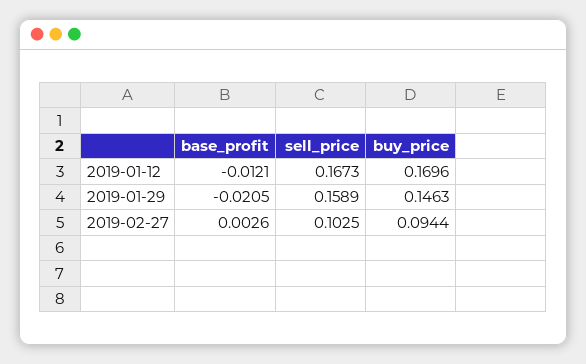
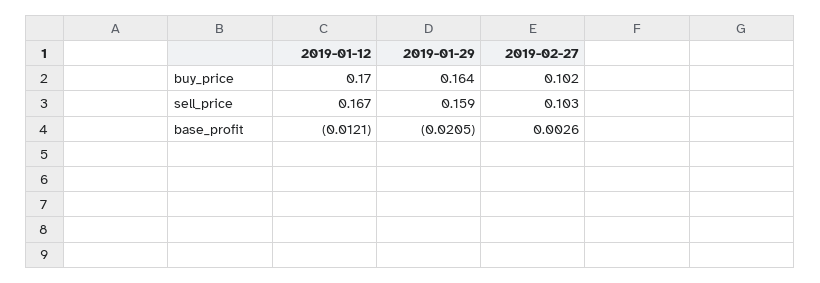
  {
    "base_profit": {
      "2019-01-12": -0.0121,
      "2019-01-29": -0.0205,
      "2019-02-27": 0.0026
    },
    "sell_price": {
      "2019-01-12": 0.1673,
      "2019-01-29": 0.1589,
      "2019-02-27": 0.1025
    },
    "buy_price": {
      "2019-01-12": 0.1696,
-     "2019-01-29": 0.1463,
+     "2019-01-29": 0.164,
-     "2019-02-27": 0.0944
+     "2019-02-27": 0.102
    }
  }

